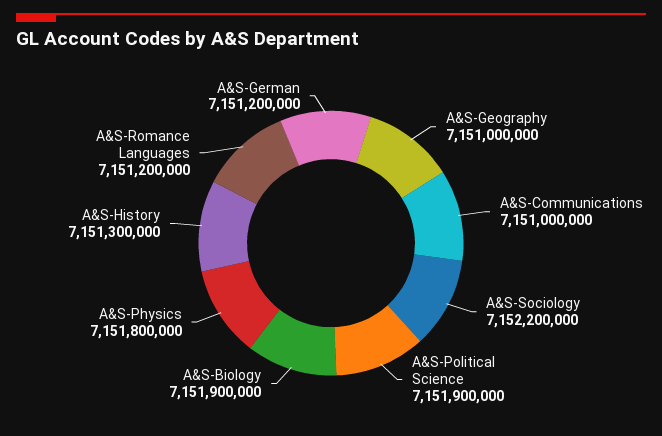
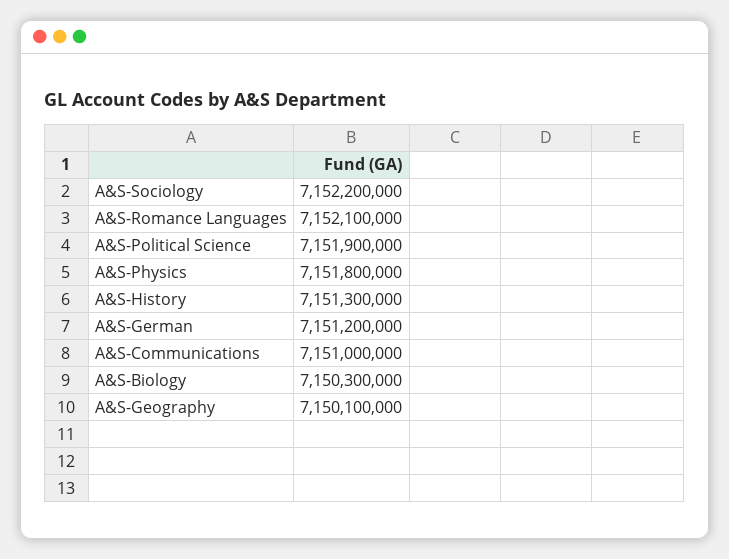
  {
-   "A&S-Geography": 7151000000,
+   "A&S-Geography": 7150100000,
    "A&S-Communications": 7151000000,
    "A&S-Sociology": 7152200000,
    "A&S-Political Science": 7151900000,
-   "A&S-Biology": 7151900000,
+   "A&S-Biology": 7150300000,
    "A&S-Physics": 7151800000,
    "A&S-History": 7151300000,
-   "A&S-Romance Languages": 7151200000,
+   "A&S-Romance Languages": 7152100000,
    "A&S-German": 7151200000
  }

